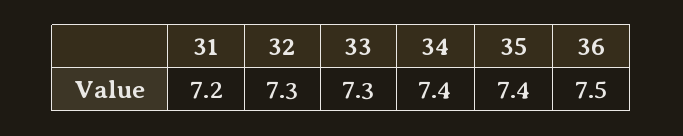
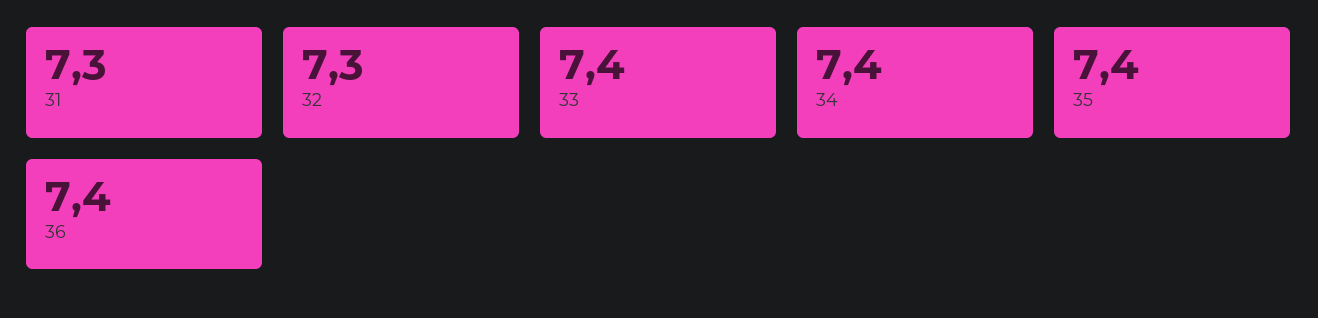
  {
-   "31": 7.2,
+   "31": 7.3,
    "32": 7.3,
-   "33": 7.3,
+   "33": 7.4,
    "34": 7.4,
    "35": 7.4,
-   "36": 7.5
+   "36": 7.4
  }

